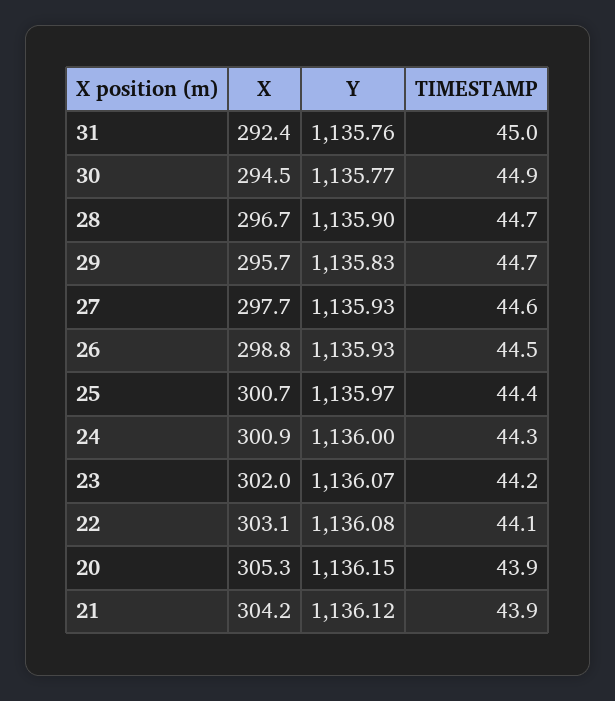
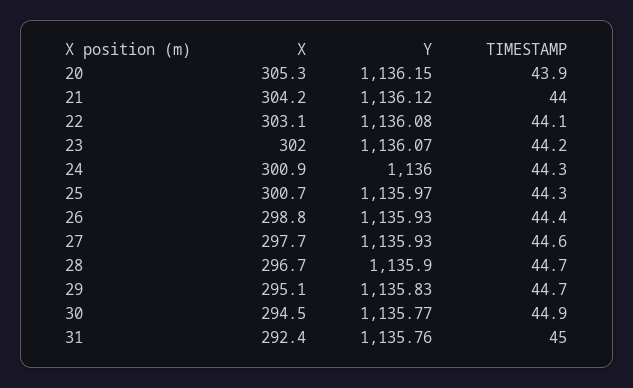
  {
    "X": {
      "31": 292.4,
      "30": 294.5,
      "28": 296.7,
-     "29": 295.7,
+     "29": 295.1,
      "27": 297.7,
      "26": 298.8,
      "25": 300.7,
      "24": 300.9,
      "23": 302,
      "22": 303.1,
      "20": 305.3,
      "21": 304.2
    },
    "Y": {
      "31": 1135.76,
      "30": 1135.77,
      "28": 1135.9,
      "29": 1135.83,
      "27": 1135.93,
      "26": 1135.93,
      "25": 1135.97,
      "24": 1136,
      "23": 1136.07,
      "22": 1136.08,
      "20": 1136.15,
      "21": 1136.12
    },
    "TIMESTAMP": {
      "31": 45,
      "30": 44.9,
      "28": 44.7,
      "29": 44.7,
      "27": 44.6,
-     "26": 44.5,
+     "26": 44.4,
-     "25": 44.4,
+     "25": 44.3,
      "24": 44.3,
      "23": 44.2,
      "22": 44.1,
      "20": 43.9,
-     "21": 43.9
+     "21": 44
    }
  }

